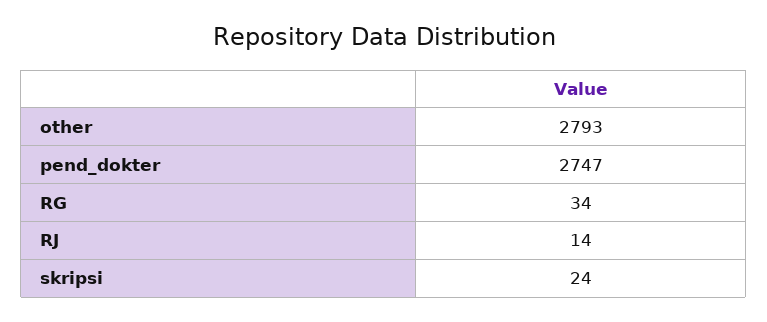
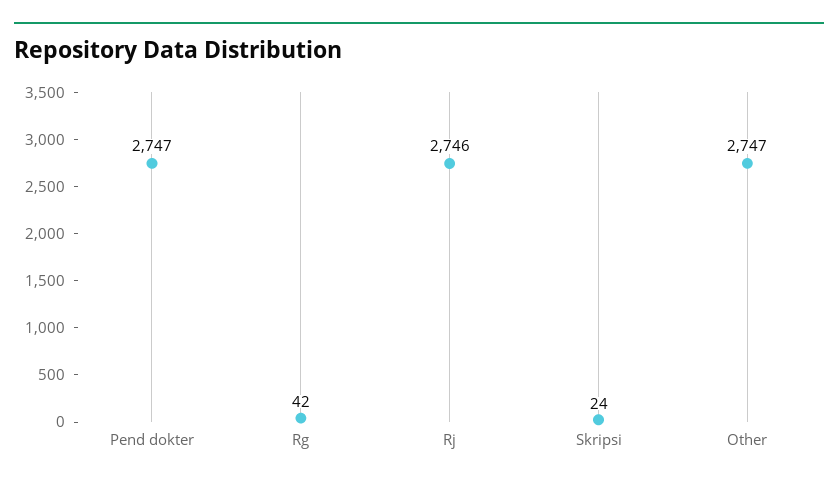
  {
-   "other": 2793,
+   "other": 2747,
    "pend_dokter": 2747,
-   "RG": 34,
+   "RG": 42,
-   "RJ": 14,
+   "RJ": 2746,
    "skripsi": 24
  }

